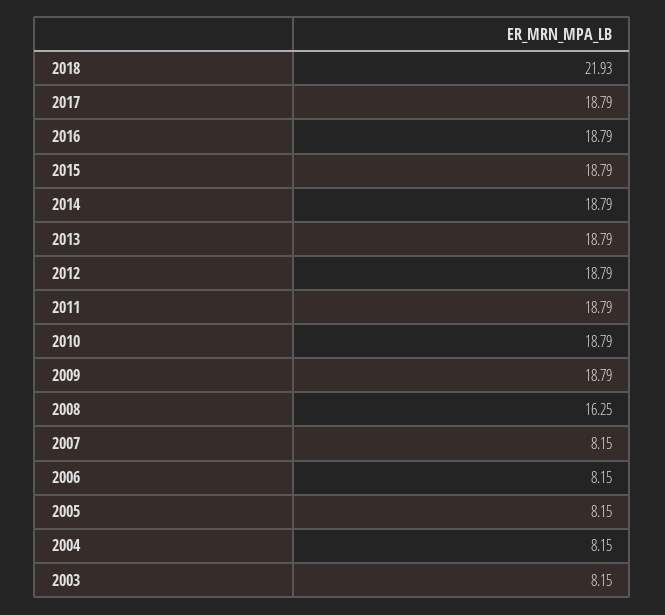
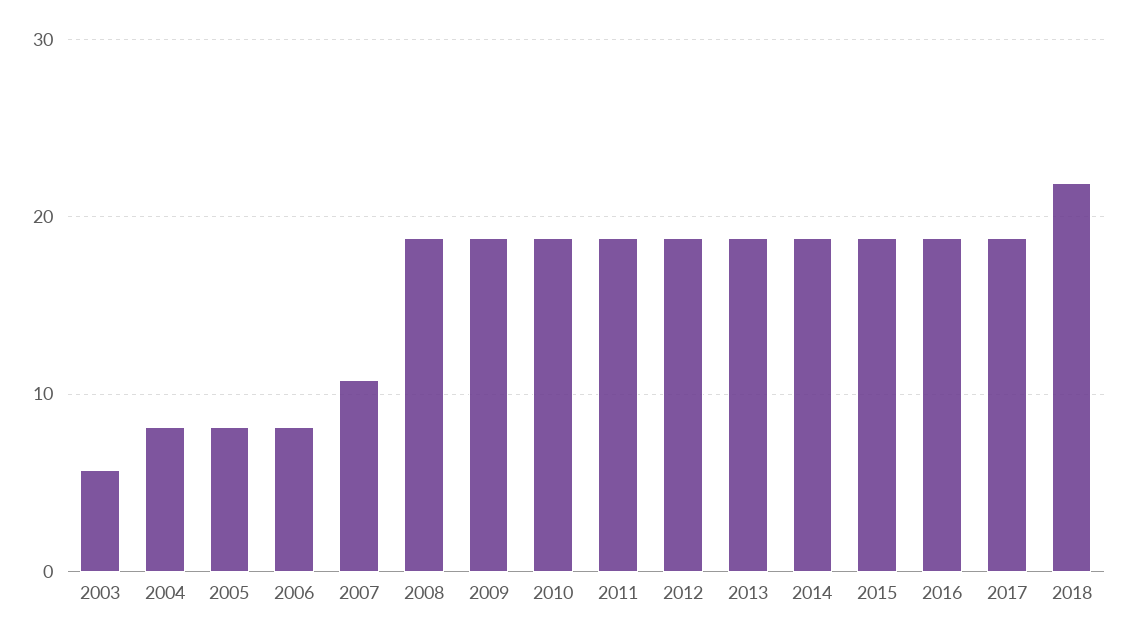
  {
    "2018": 21.93,
    "2017": 18.79,
    "2016": 18.79,
    "2015": 18.79,
    "2014": 18.79,
    "2013": 18.79,
    "2012": 18.79,
    "2011": 18.79,
    "2010": 18.79,
    "2009": 18.79,
-   "2008": 16.25,
+   "2008": 19,
-   "2007": 8.15,
+   "2007": 11,
    "2006": 8.15,
    "2005": 8.15,
    "2004": 8.15,
-   "2003": 8.15
+   "2003": 6
  }

